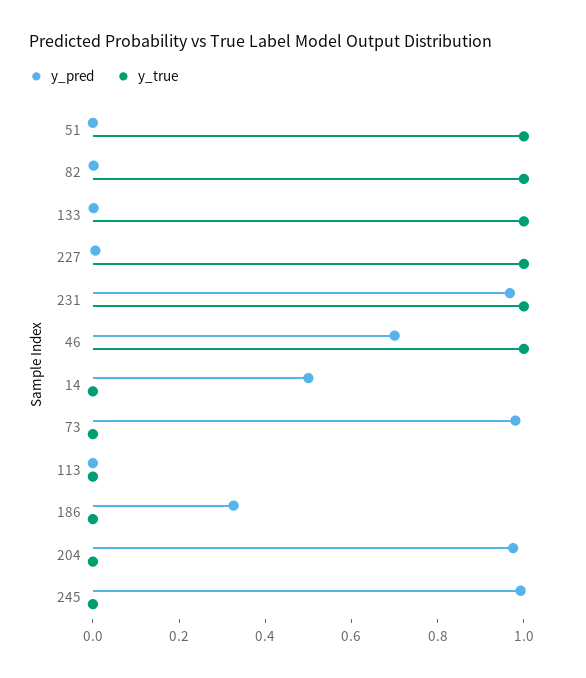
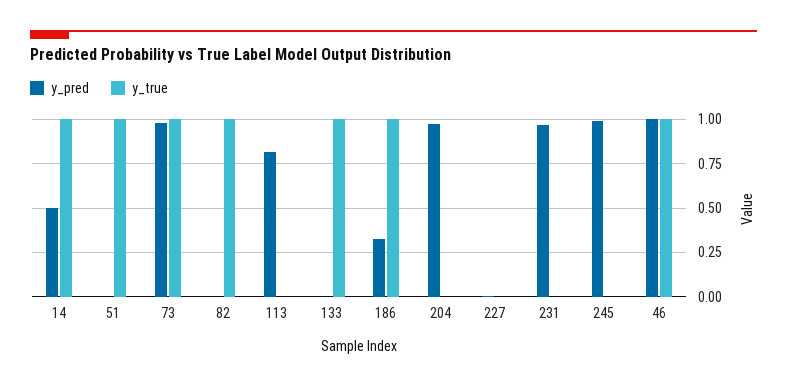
  {
    "y_pred": {
      "51": 0,
      "82": 0,
      "133": 0,
      "227": 0,
      "231": 0.95,
-     "46": 0.7,
+     "46": 1,
      "14": 0.5,
      "73": 1,
-     "113": 0,
+     "113": 0.8,
      "186": 0.35,
      "204": 1,
      "245": 1
    },
    "y_true": {
      "51": 1,
      "82": 1,
      "133": 1,
-     "227": 1,
+     "227": 0,
-     "231": 1,
+     "231": 0,
      "46": 1,
-     "14": 0,
+     "14": 1,
-     "73": 0,
+     "73": 1,
      "113": 0,
-     "186": 0,
+     "186": 1,
      "204": 0,
      "245": 0
    }
  }

